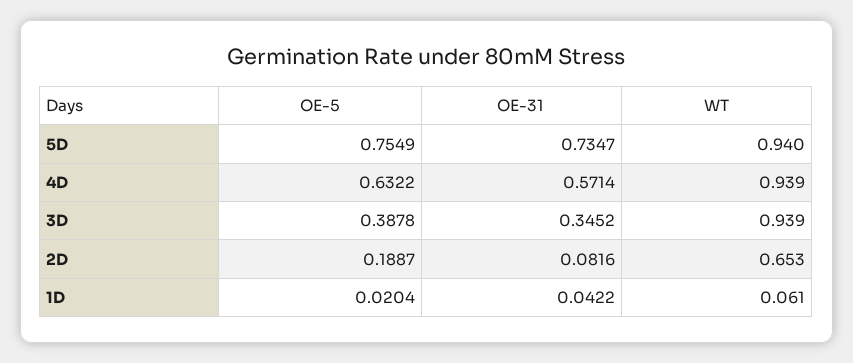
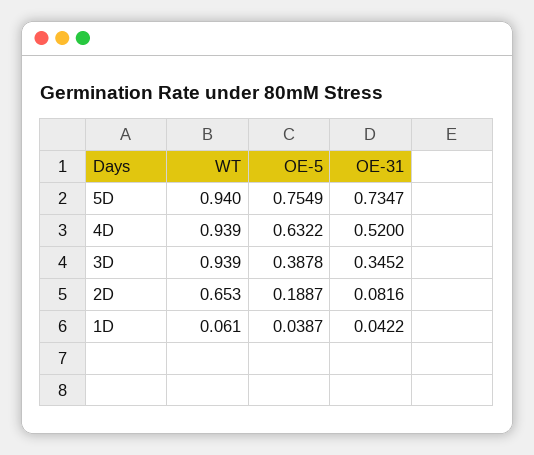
  {
    "OE-5": {
      "5D": 0.7549,
      "4D": 0.6322,
      "3D": 0.3878,
      "2D": 0.1887,
-     "1D": 0.0204
+     "1D": 0.0387
    },
    "OE-31": {
      "5D": 0.7347,
-     "4D": 0.5714,
+     "4D": 0.52,
      "3D": 0.3452,
      "2D": 0.0816,
      "1D": 0.0422
    },
    "WT": {
      "5D": 0.94,
      "4D": 0.939,
      "3D": 0.939,
      "2D": 0.653,
      "1D": 0.061
    }
  }

